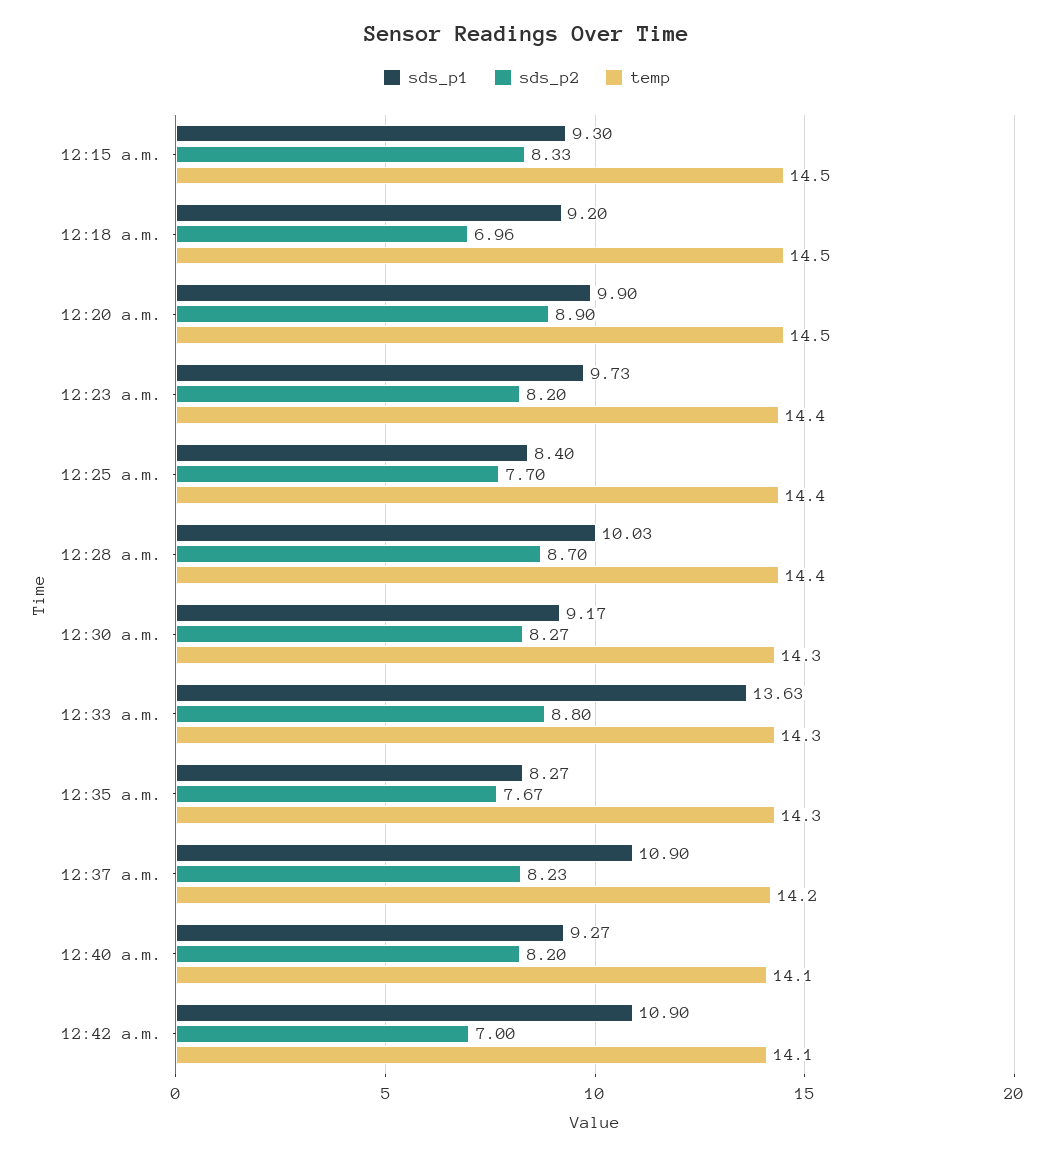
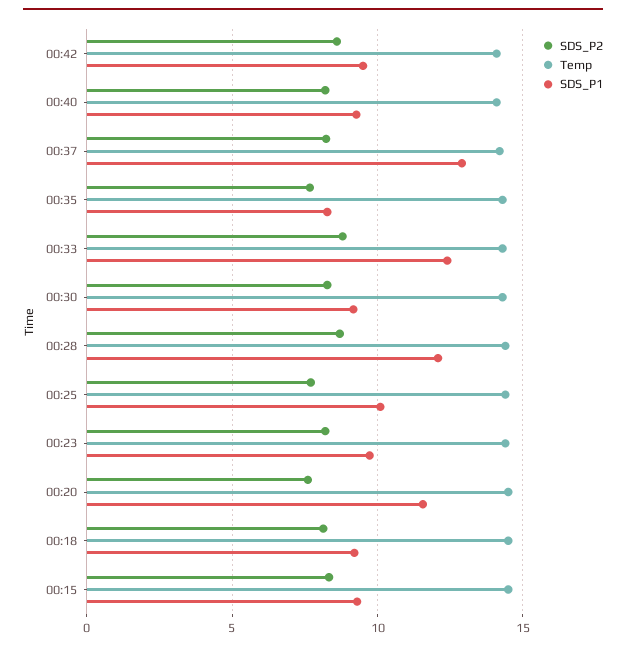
  {
    "sds_p1": {
      "12:15 a.m.": 9.3,
      "12:18 a.m.": 9.2,
-     "12:20 a.m.": 9.9,
+     "12:20 a.m.": 11.5,
      "12:23 a.m.": 9.73,
-     "12:25 a.m.": 8.4,
+     "12:25 a.m.": 10,
-     "12:28 a.m.": 10.03,
+     "12:28 a.m.": 12,
      "12:30 a.m.": 9.17,
-     "12:33 a.m.": 13.63,
+     "12:33 a.m.": 12.5,
      "12:35 a.m.": 8.27,
-     "12:37 a.m.": 10.9,
+     "12:37 a.m.": 13,
      "12:40 a.m.": 9.27,
-     "12:42 a.m.": 10.9
+     "12:42 a.m.": 9.5
    },
    "sds_p2": {
      "12:15 a.m.": 8.33,
-     "12:18 a.m.": 6.96,
+     "12:18 a.m.": 8,
-     "12:20 a.m.": 8.9,
+     "12:20 a.m.": 7.5,
      "12:23 a.m.": 8.2,
      "12:25 a.m.": 7.7,
      "12:28 a.m.": 8.7,
      "12:30 a.m.": 8.27,
      "12:33 a.m.": 8.8,
      "12:35 a.m.": 7.67,
      "12:37 a.m.": 8.23,
      "12:40 a.m.": 8.2,
-     "12:42 a.m.": 7
+     "12:42 a.m.": 8.5
    },
    "temp": {
      "12:15 a.m.": 14.5,
      "12:18 a.m.": 14.5,
      "12:20 a.m.": 14.5,
      "12:23 a.m.": 14.4,
      "12:25 a.m.": 14.4,
      "12:28 a.m.": 14.4,
      "12:30 a.m.": 14.3,
      "12:33 a.m.": 14.3,
      "12:35 a.m.": 14.3,
      "12:37 a.m.": 14.2,
      "12:40 a.m.": 14.1,
      "12:42 a.m.": 14.1
    }
  }

